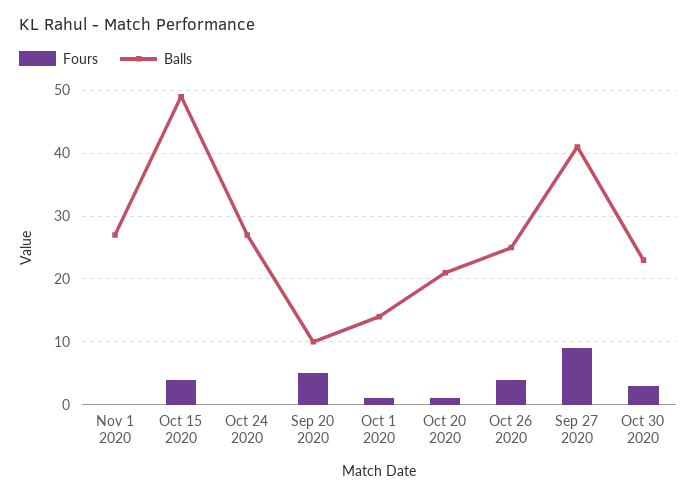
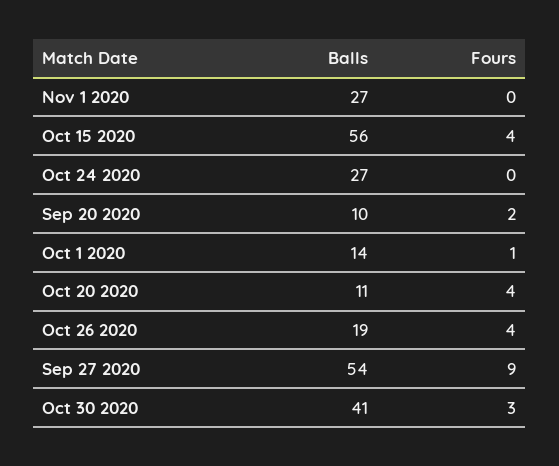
  {
    "Fours": {
      "Nov 1 2020": 0,
      "Oct 15 2020": 4,
      "Oct 24 2020": 0,
-     "Sep 20 2020": 5,
+     "Sep 20 2020": 2,
      "Oct 1 2020": 1,
-     "Oct 20 2020": 1,
+     "Oct 20 2020": 4,
      "Oct 26 2020": 4,
      "Sep 27 2020": 9,
      "Oct 30 2020": 3
    },
    "Balls": {
      "Nov 1 2020": 27,
-     "Oct 15 2020": 49,
+     "Oct 15 2020": 56,
      "Oct 24 2020": 27,
      "Sep 20 2020": 10,
      "Oct 1 2020": 14,
-     "Oct 20 2020": 21,
+     "Oct 20 2020": 11,
-     "Oct 26 2020": 25,
+     "Oct 26 2020": 19,
-     "Sep 27 2020": 41,
+     "Sep 27 2020": 54,
-     "Oct 30 2020": 23
+     "Oct 30 2020": 41
    }
  }

